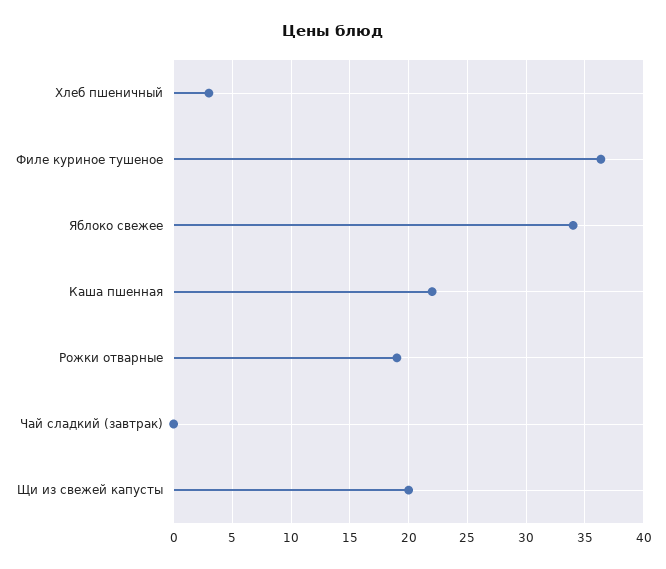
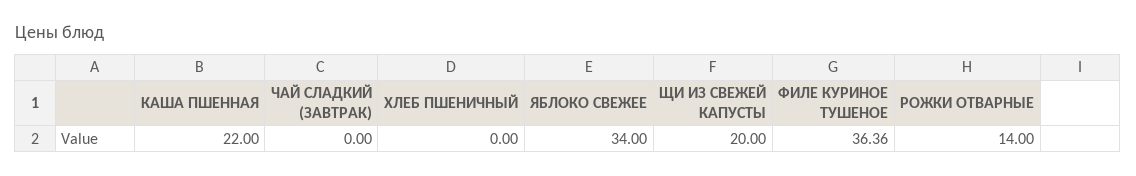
  {
-   "Хлеб пшеничный": 3,
+   "Хлеб пшеничный": 0,
    "Филе куриное тушеное": 36.36,
    "Яблоко свежее": 34,
    "Каша пшенная": 22,
-   "Рожки отварные": 19,
+   "Рожки отварные": 14,
    "Чай сладкий (завтрак)": 0,
    "Щи из свежей капусты": 20
  }

